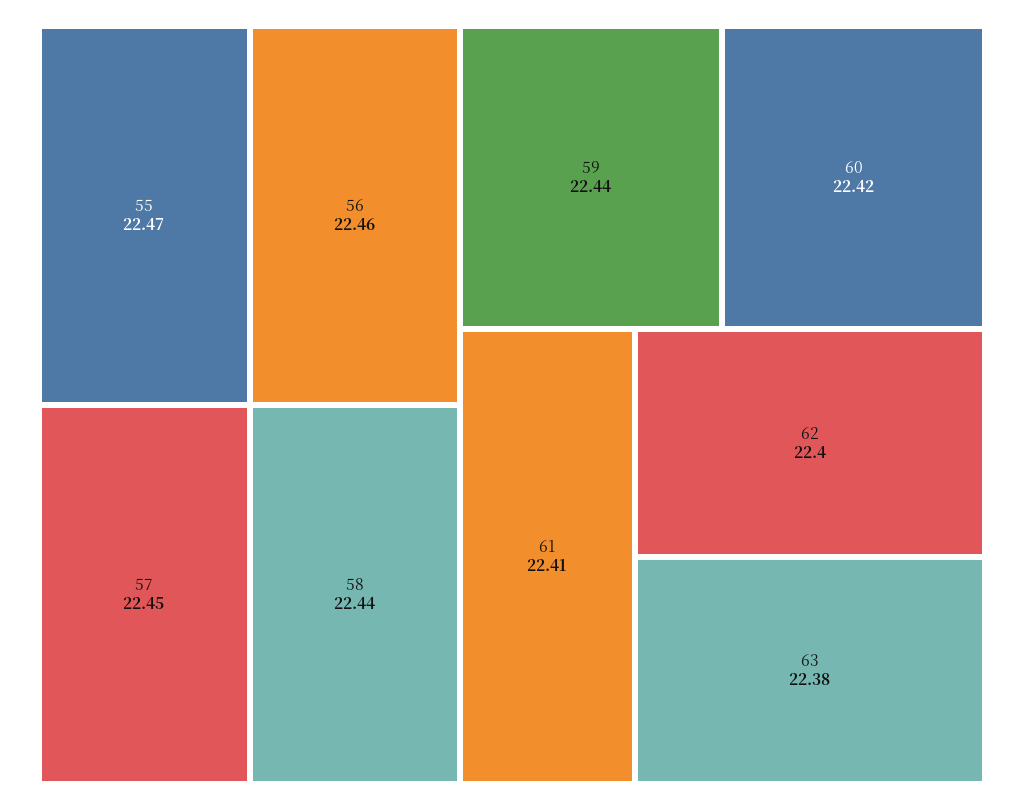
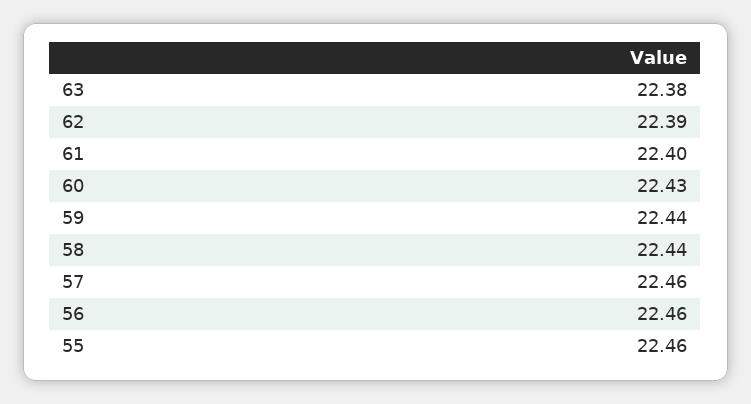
  {
-   "55": 22.47,
+   "55": 22.46,
    "56": 22.46,
-   "57": 22.45,
+   "57": 22.46,
    "58": 22.44,
    "59": 22.44,
-   "60": 22.42,
+   "60": 22.43,
-   "61": 22.41,
+   "61": 22.4,
-   "62": 22.4,
+   "62": 22.39,
    "63": 22.38
  }

